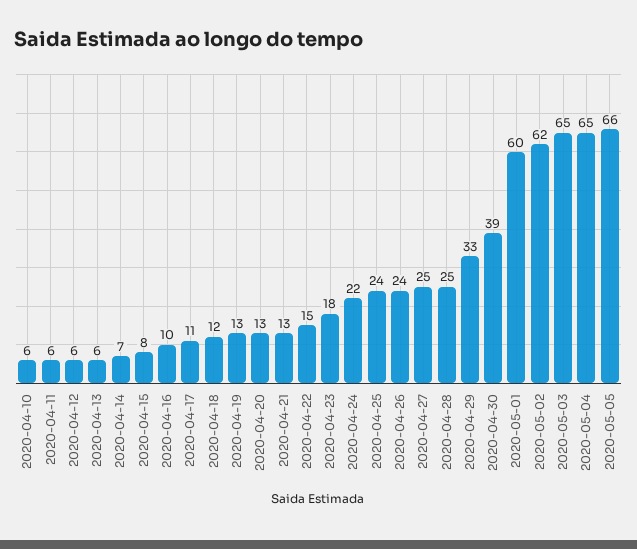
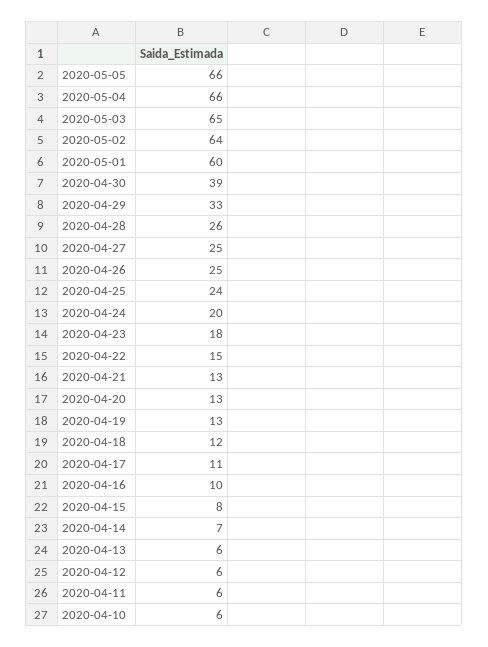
  {
    "2020-04-10": 6,
    "2020-04-11": 6,
    "2020-04-12": 6,
    "2020-04-13": 6,
    "2020-04-14": 7,
    "2020-04-15": 8,
    "2020-04-16": 10,
    "2020-04-17": 11,
    "2020-04-18": 12,
    "2020-04-19": 13,
    "2020-04-20": 13,
    "2020-04-21": 13,
    "2020-04-22": 15,
    "2020-04-23": 18,
-   "2020-04-24": 22,
+   "2020-04-24": 20,
    "2020-04-25": 24,
-   "2020-04-26": 24,
+   "2020-04-26": 25,
    "2020-04-27": 25,
-   "2020-04-28": 25,
+   "2020-04-28": 26,
    "2020-04-29": 33,
    "2020-04-30": 39,
    "2020-05-01": 60,
-   "2020-05-02": 62,
+   "2020-05-02": 64,
    "2020-05-03": 65,
-   "2020-05-04": 65,
+   "2020-05-04": 66,
    "2020-05-05": 66
  }

